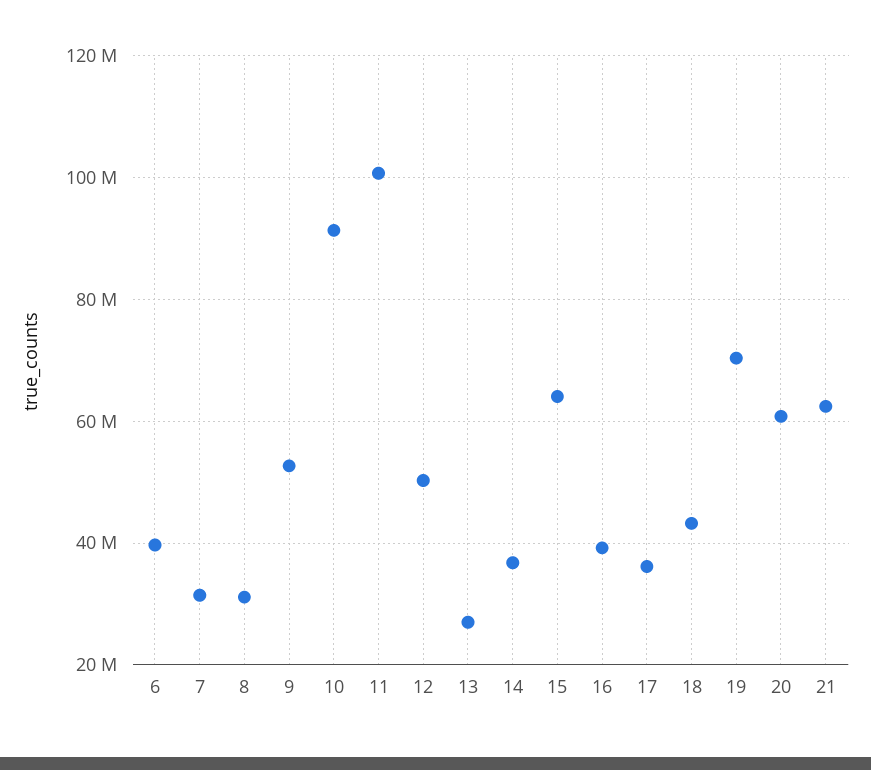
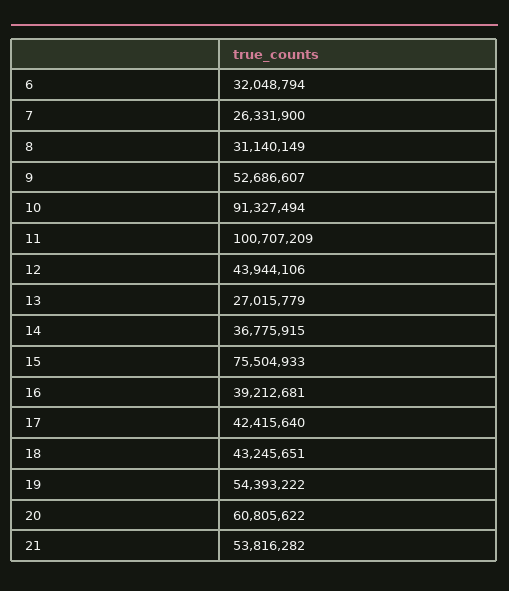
  {
-   "6": 40000000,
+   "6": 32048794,
-   "7": 32000000,
+   "7": 26331900,
    "8": 31140149,
    "9": 52686607,
    "10": 91327494,
    "11": 100707209,
-   "12": 50000000,
+   "12": 43944106,
    "13": 27015779,
    "14": 36775915,
-   "15": 64000000,
+   "15": 75504933,
    "16": 39212681,
-   "17": 36000000,
+   "17": 42415640,
    "18": 43245651,
-   "19": 70000000,
+   "19": 54393222,
    "20": 60805622,
-   "21": 62000000
+   "21": 53816282
  }

